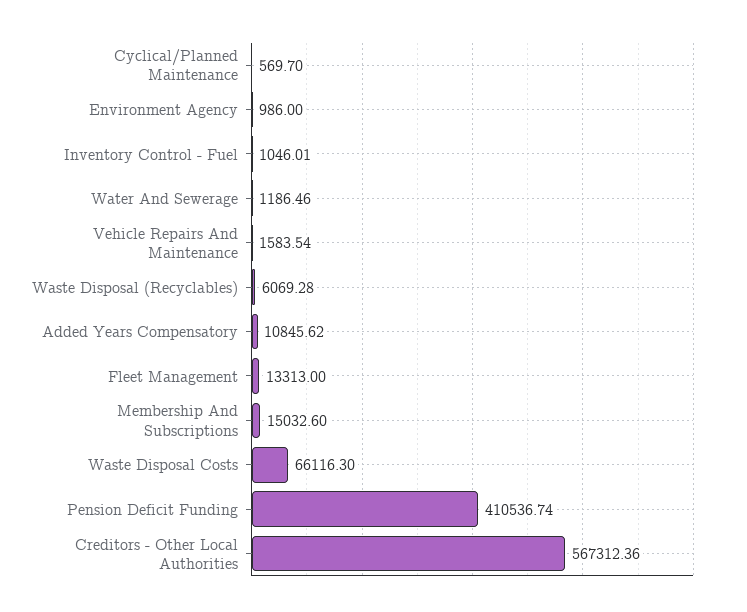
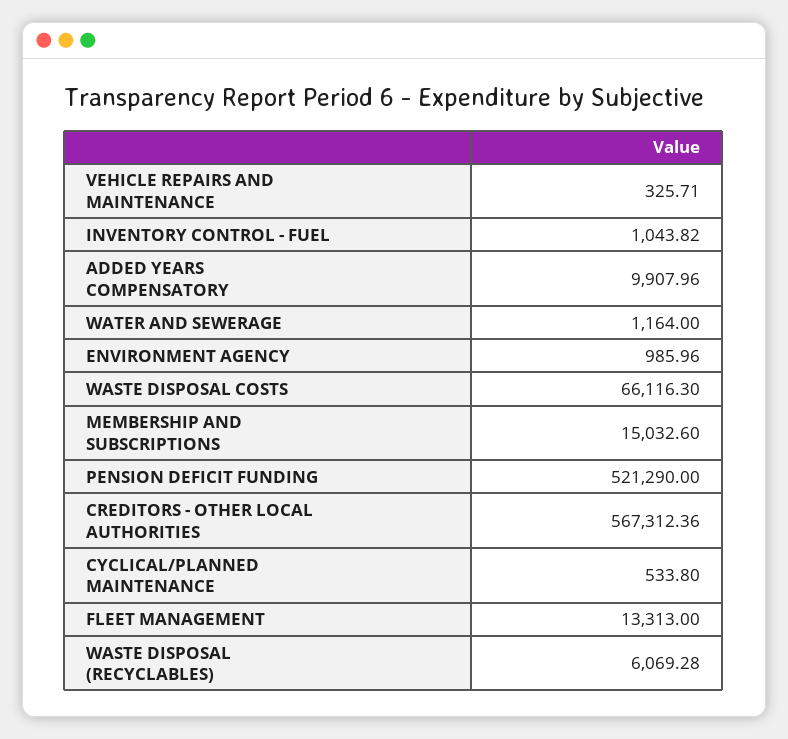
  {
-   "Cyclical/Planned Maintenance": 569.7,
+   "Cyclical/Planned Maintenance": 533.8,
-   "Environment Agency": 986,
+   "Environment Agency": 985.96,
-   "Inventory Control - Fuel": 1046.01,
+   "Inventory Control - Fuel": 1043.82,
-   "Water And Sewerage": 1186.46,
+   "Water And Sewerage": 1164,
-   "Vehicle Repairs And Maintenance": 1583.54,
+   "Vehicle Repairs And Maintenance": 325.71,
    "Waste Disposal (Recyclables)": 6069.28,
-   "Added Years Compensatory": 10845.62,
+   "Added Years Compensatory": 9907.96,
    "Fleet Management": 13313,
    "Membership And Subscriptions": 15032.6,
    "Waste Disposal Costs": 66116.3,
-   "Pension Deficit Funding": 410536.74,
+   "Pension Deficit Funding": 521290,
    "Creditors - Other Local Authorities": 567312.36
  }

